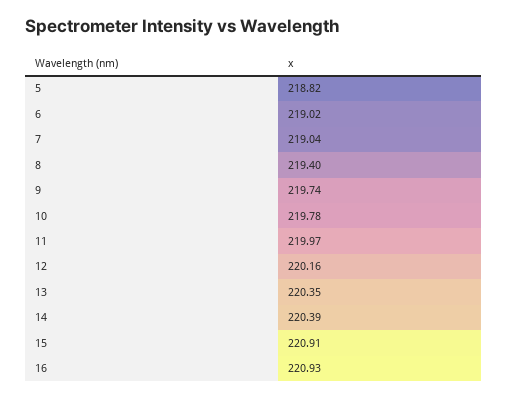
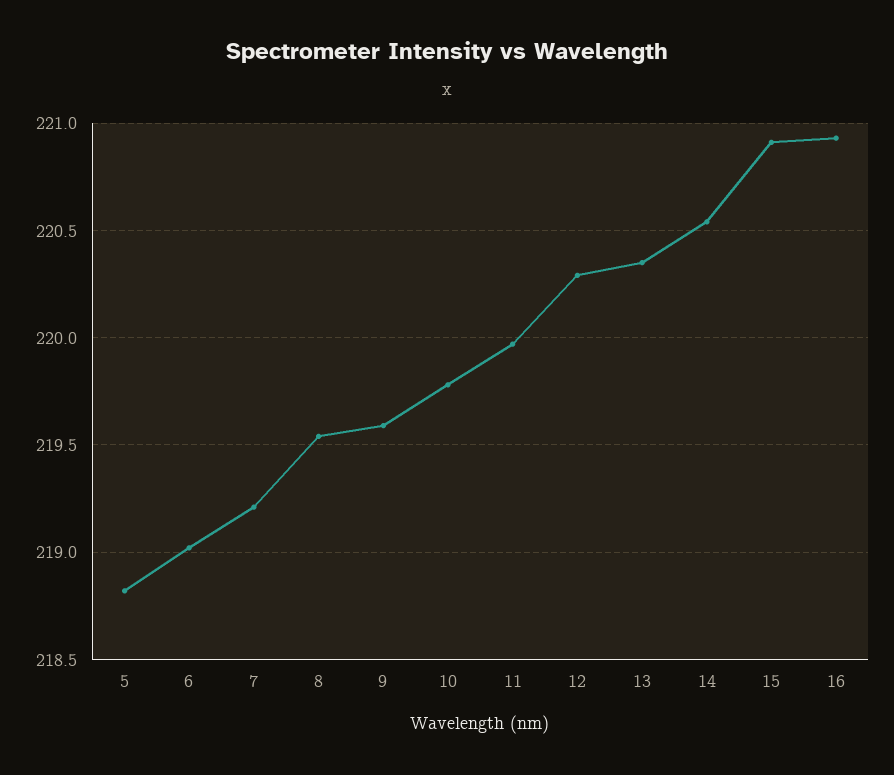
  {
    "5": 218.82,
    "6": 219.02,
-   "7": 219.04,
+   "7": 219.2,
-   "8": 219.4,
+   "8": 219.55,
-   "9": 219.74,
+   "9": 219.6,
    "10": 219.78,
    "11": 219.97,
-   "12": 220.16,
+   "12": 220.3,
    "13": 220.35,
-   "14": 220.39,
+   "14": 220.55,
    "15": 220.91,
    "16": 220.93
  }

